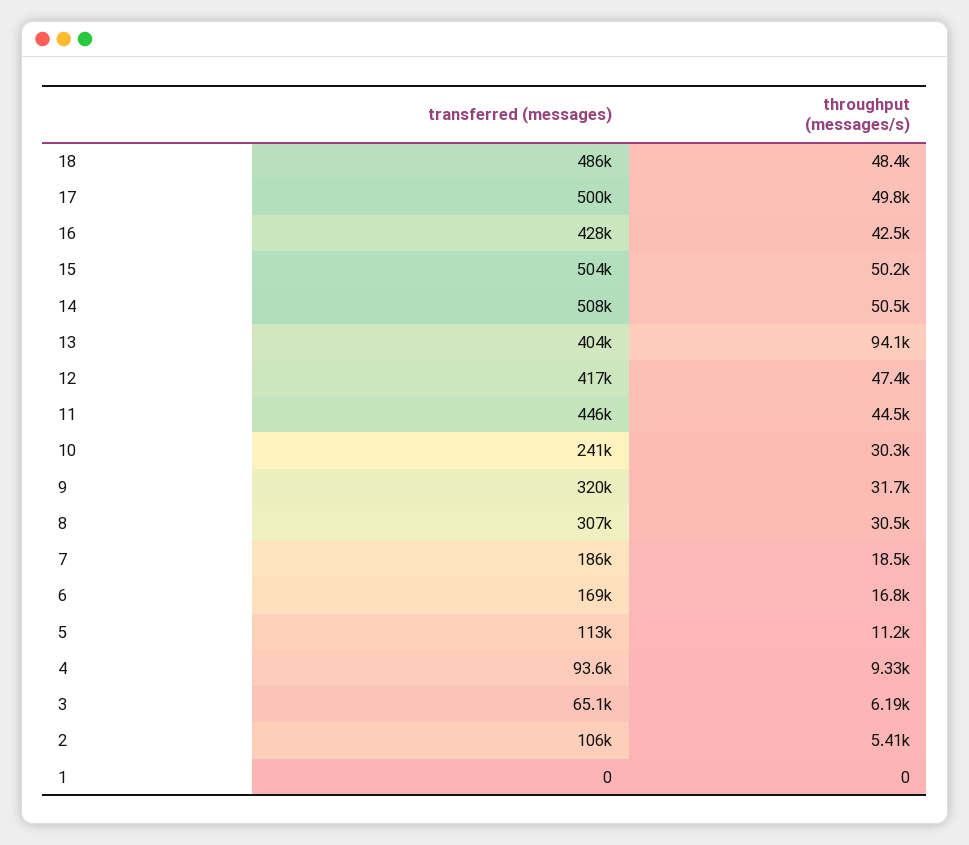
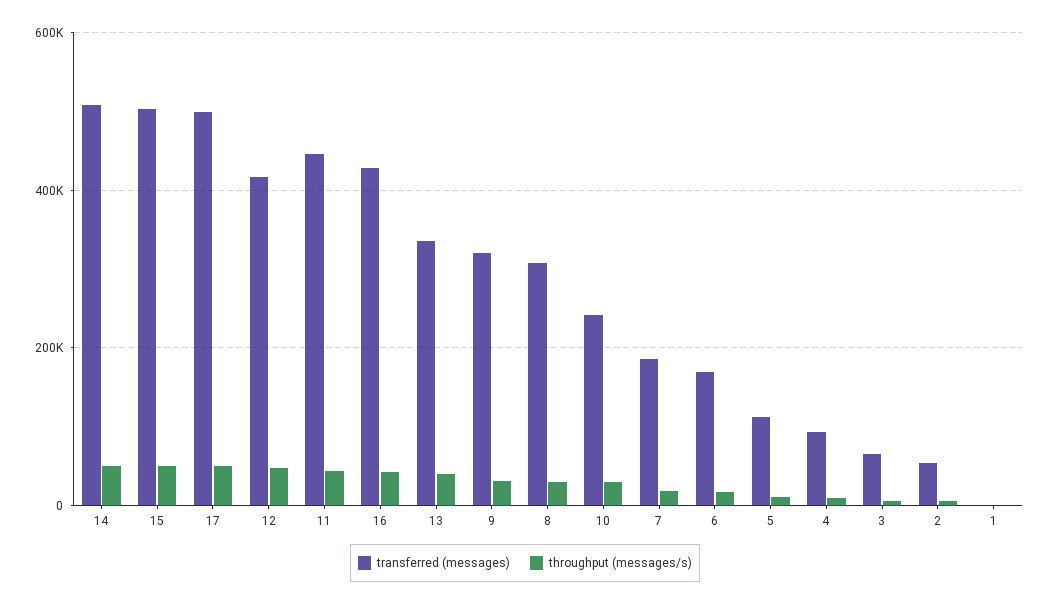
  {
    "transferred (messages)": {
-     "18": 486000,
      "17": 500000,
      "16": 428000,
      "15": 504000,
      "14": 508000,
-     "13": 404000,
+     "13": 340000,
      "12": 417000,
      "11": 446000,
      "10": 241000,
      "9": 320000,
      "8": 307000,
      "7": 186000,
      "6": 169000,
      "5": 113000,
      "4": 93600,
      "3": 65100,
-     "2": 106000,
+     "2": 60000,
      "1": 0
    },
    "throughput (messages/s)": {
-     "18": 48400,
      "17": 49800,
      "16": 42500,
      "15": 50200,
      "14": 50500,
-     "13": 94100,
+     "13": 40000,
      "12": 47400,
      "11": 44500,
      "10": 30300,
      "9": 31700,
      "8": 30500,
      "7": 18500,
      "6": 16800,
      "5": 11200,
      "4": 9330,
      "3": 6190,
      "2": 5410,
      "1": 0
    }
  }

